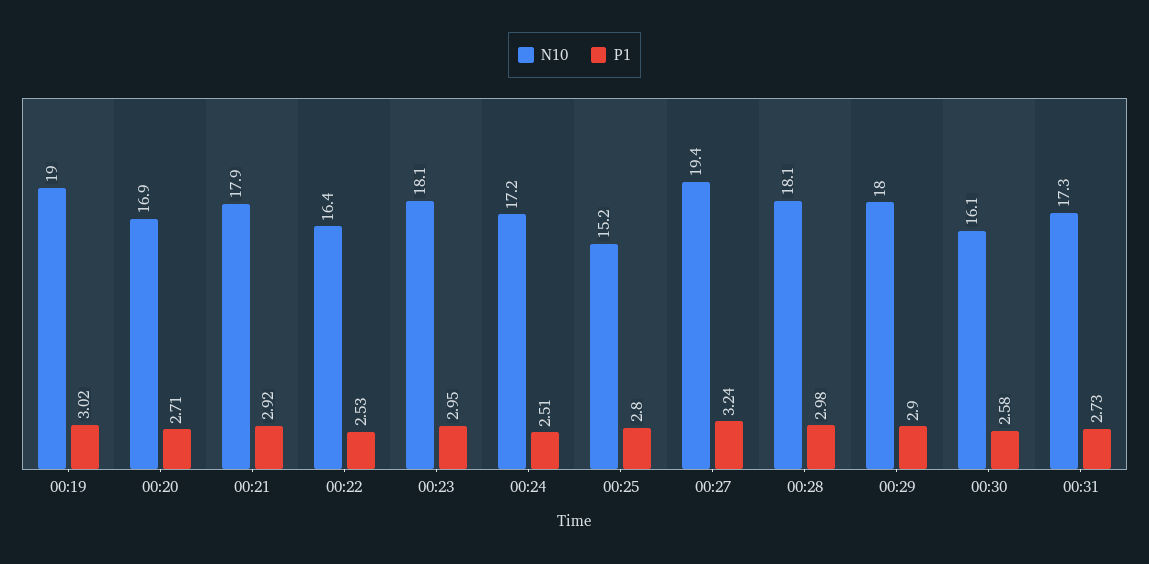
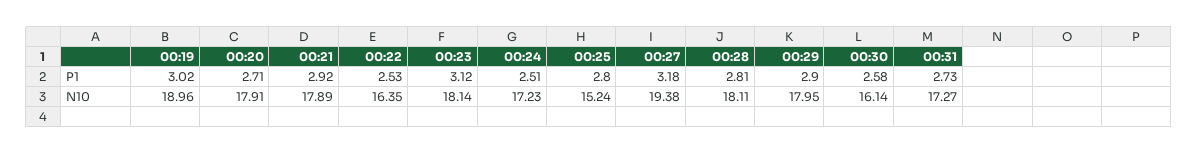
  {
    "N10": {
      "00:19": 18.96,
-     "00:20": 16.9,
+     "00:20": 17.91,
      "00:21": 17.89,
      "00:22": 16.35,
      "00:23": 18.14,
      "00:24": 17.23,
      "00:25": 15.24,
      "00:27": 19.38,
      "00:28": 18.11,
      "00:29": 17.95,
      "00:30": 16.14,
      "00:31": 17.27
    },
    "P1": {
      "00:19": 3.02,
      "00:20": 2.71,
      "00:21": 2.92,
      "00:22": 2.53,
-     "00:23": 2.95,
+     "00:23": 3.12,
      "00:24": 2.51,
      "00:25": 2.8,
-     "00:27": 3.24,
+     "00:27": 3.18,
-     "00:28": 2.98,
+     "00:28": 2.81,
      "00:29": 2.9,
      "00:30": 2.58,
      "00:31": 2.73
    }
  }

